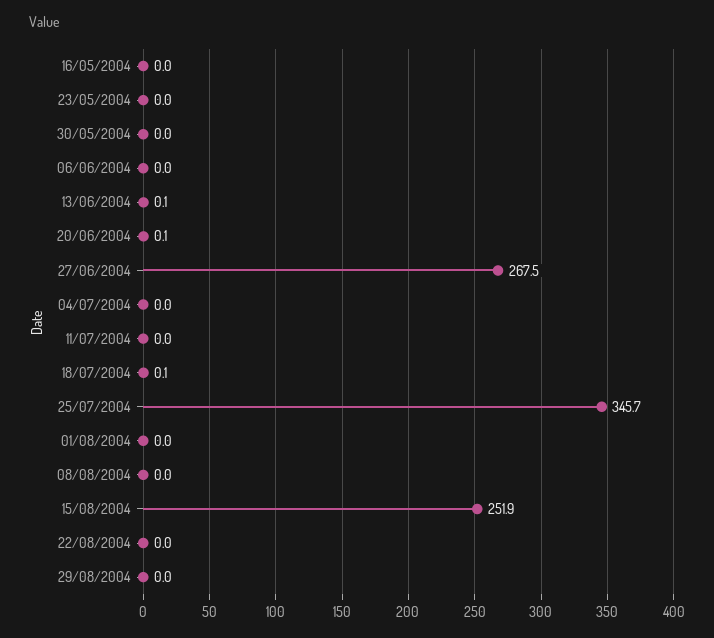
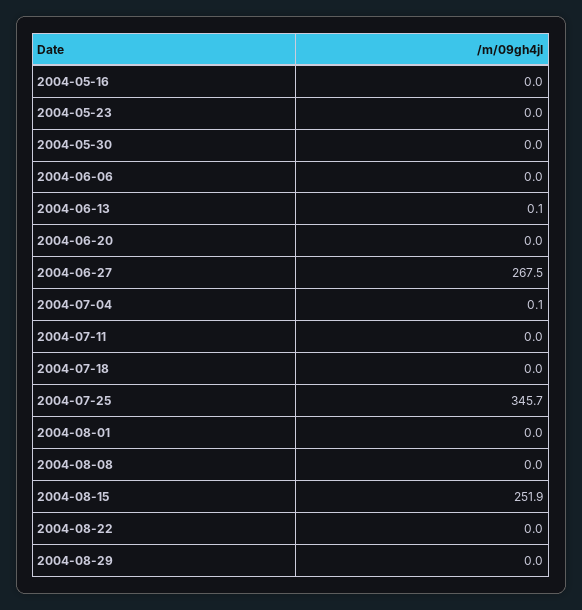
  {
    "16/05/2004": 0,
    "23/05/2004": 0,
    "30/05/2004": 0,
    "06/06/2004": 0,
    "13/06/2004": 0.1,
-   "20/06/2004": 0.1,
+   "20/06/2004": 0,
    "27/06/2004": 267.5,
-   "04/07/2004": 0,
+   "04/07/2004": 0.1,
    "11/07/2004": 0,
-   "18/07/2004": 0.1,
+   "18/07/2004": 0,
    "25/07/2004": 345.7,
    "01/08/2004": 0,
    "08/08/2004": 0,
    "15/08/2004": 251.9,
    "22/08/2004": 0,
    "29/08/2004": 0
  }

